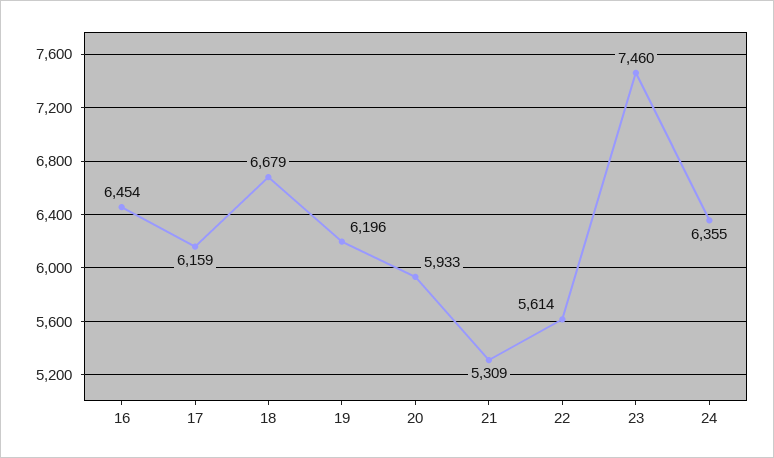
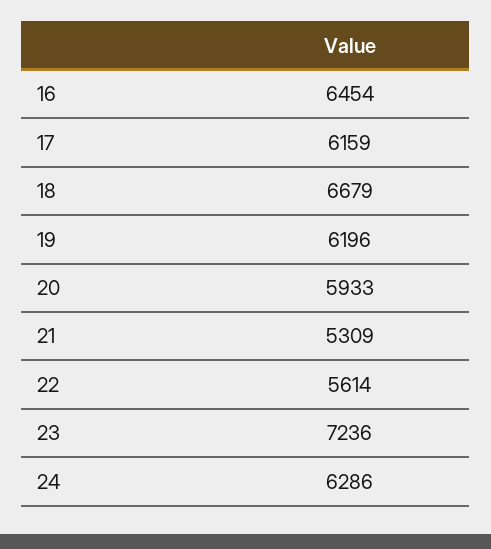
  {
    "16": 6454,
    "17": 6159,
    "18": 6679,
    "19": 6196,
    "20": 5933,
    "21": 5309,
    "22": 5614,
-   "23": 7460,
+   "23": 7236,
-   "24": 6355
+   "24": 6286
  }

